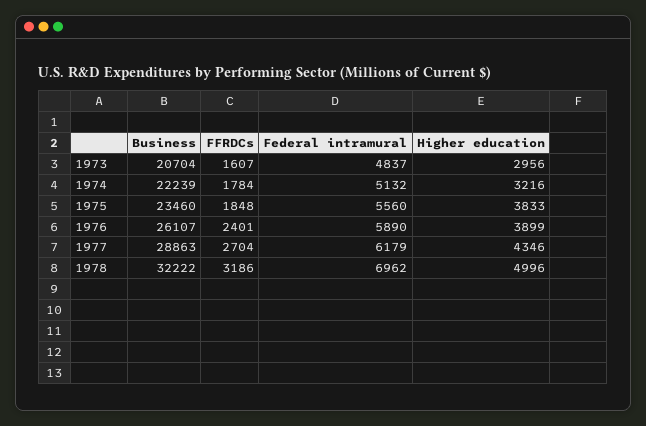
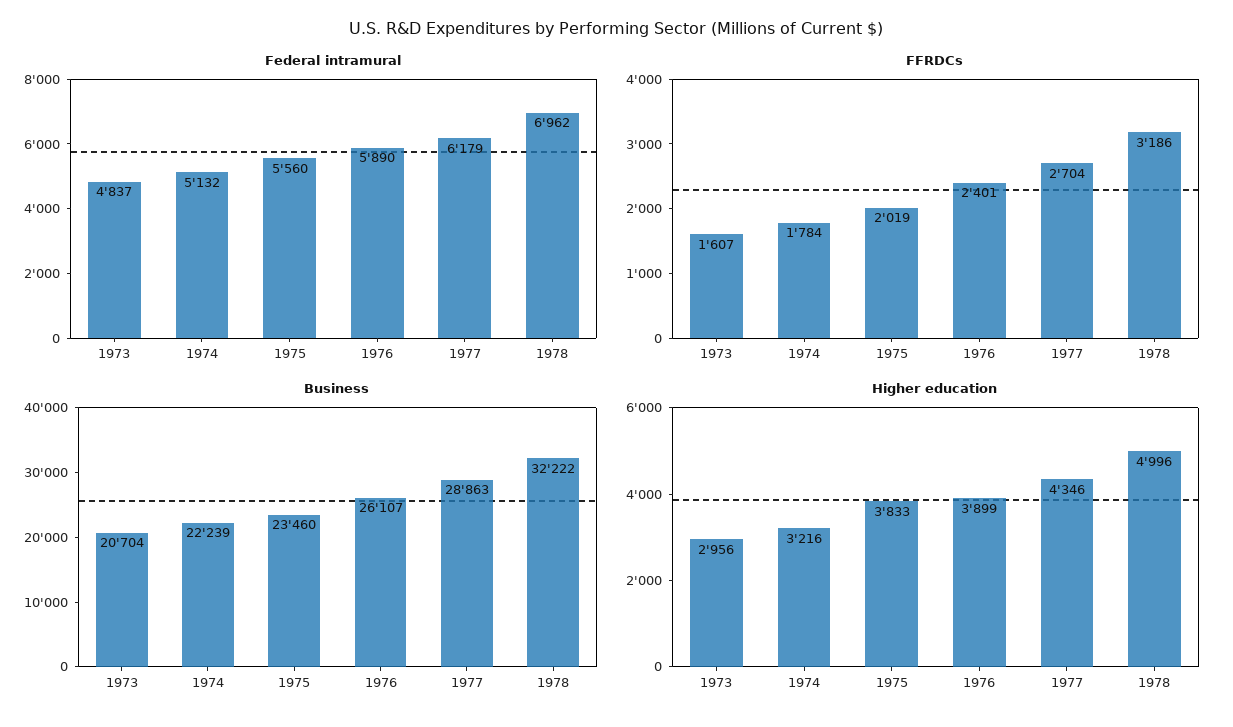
  {
    "Business": {
      "1973": 20704,
      "1974": 22239,
      "1975": 23460,
      "1976": 26107,
      "1977": 28863,
      "1978": 32222
    },
    "FFRDCs": {
      "1973": 1607,
      "1974": 1784,
-     "1975": 1848,
+     "1975": 2019,
      "1976": 2401,
      "1977": 2704,
      "1978": 3186
    },
    "Federal intramural": {
      "1973": 4837,
      "1974": 5132,
      "1975": 5560,
      "1976": 5890,
      "1977": 6179,
      "1978": 6962
    },
    "Higher education": {
      "1973": 2956,
      "1974": 3216,
      "1975": 3833,
      "1976": 3899,
      "1977": 4346,
      "1978": 4996
    }
  }

